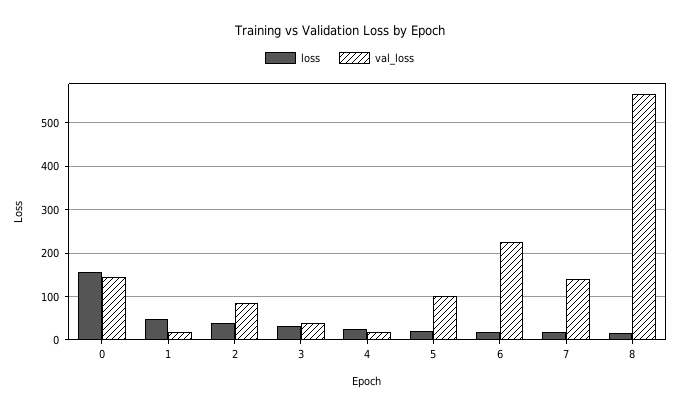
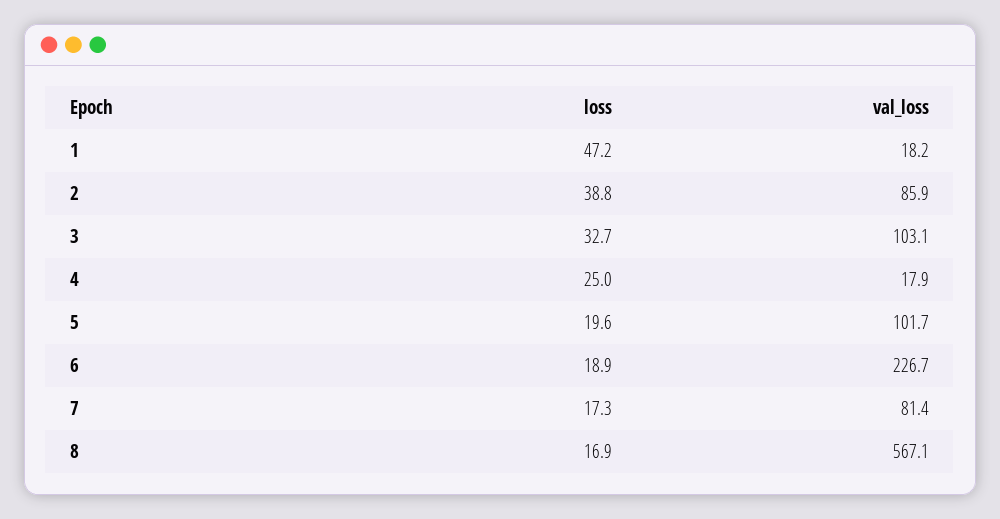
  {
    "loss": {
-     "0": 160,
      "1": 47.2,
      "2": 38.8,
      "3": 32.7,
      "4": 25,
      "5": 19.6,
      "6": 18.9,
      "7": 17.3,
      "8": 16.9
    },
    "val_loss": {
-     "0": 140,
      "1": 18.2,
      "2": 85.9,
-     "3": 40,
+     "3": 103.1,
      "4": 17.9,
      "5": 101.7,
      "6": 226.7,
-     "7": 140,
+     "7": 81.4,
      "8": 567.1
    }
  }

